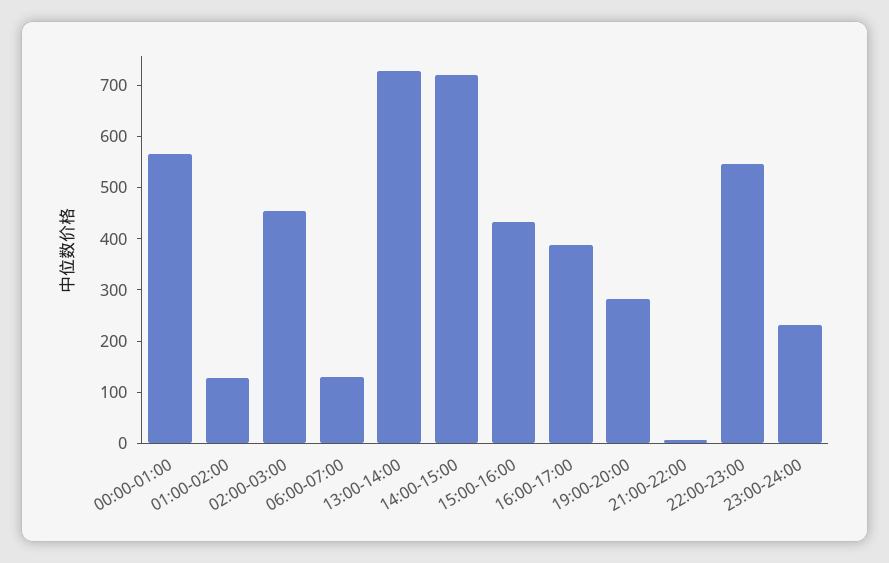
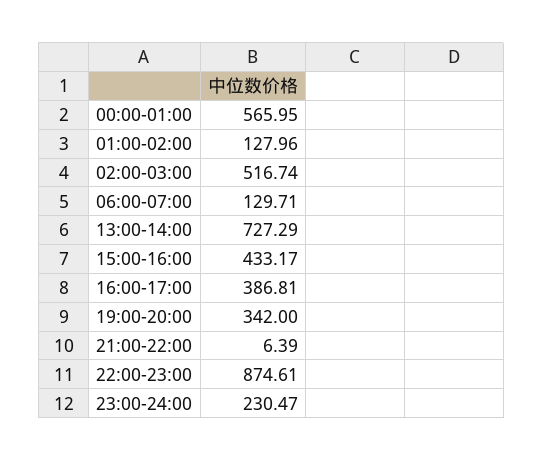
  {
    "00:00-01:00": 565.95,
    "01:00-02:00": 127.96,
-   "02:00-03:00": 460,
+   "02:00-03:00": 516.74,
    "06:00-07:00": 129.71,
    "13:00-14:00": 727.29,
-   "14:00-15:00": 720,
    "15:00-16:00": 433.17,
    "16:00-17:00": 386.81,
-   "19:00-20:00": 280,
+   "19:00-20:00": 342,
    "21:00-22:00": 6.39,
-   "22:00-23:00": 540,
+   "22:00-23:00": 874.61,
    "23:00-24:00": 230.47
  }

